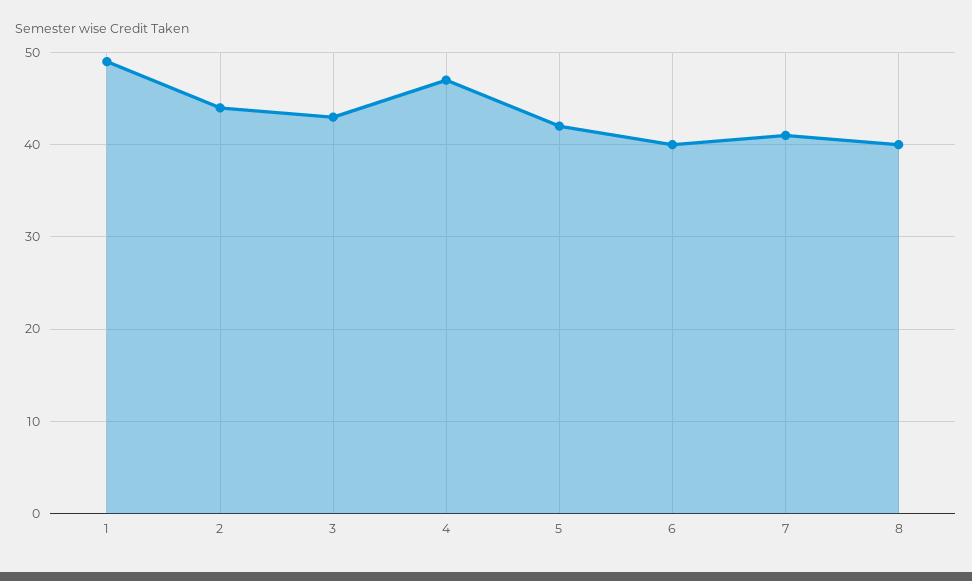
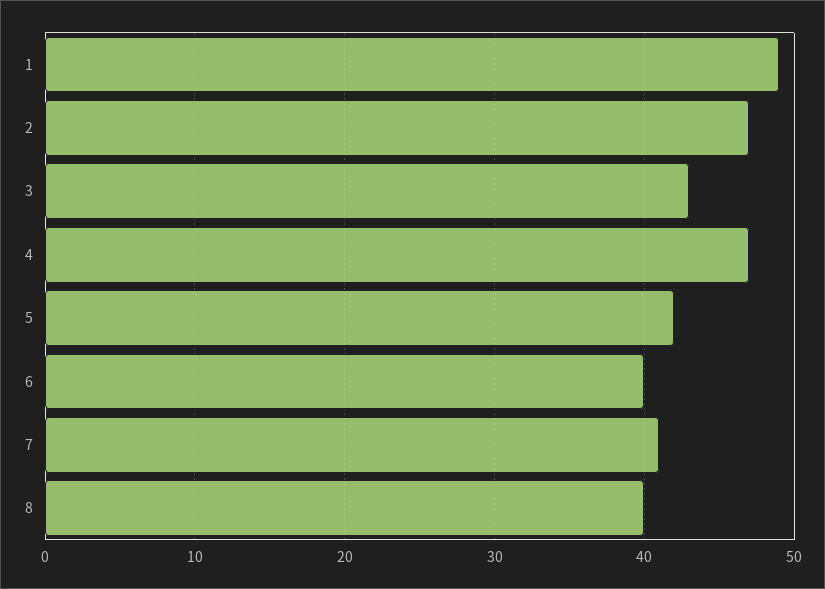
  {
    "1": 49,
-   "2": 44,
+   "2": 47,
    "3": 43,
    "4": 47,
    "5": 42,
    "6": 40,
    "7": 41,
    "8": 40
  }

